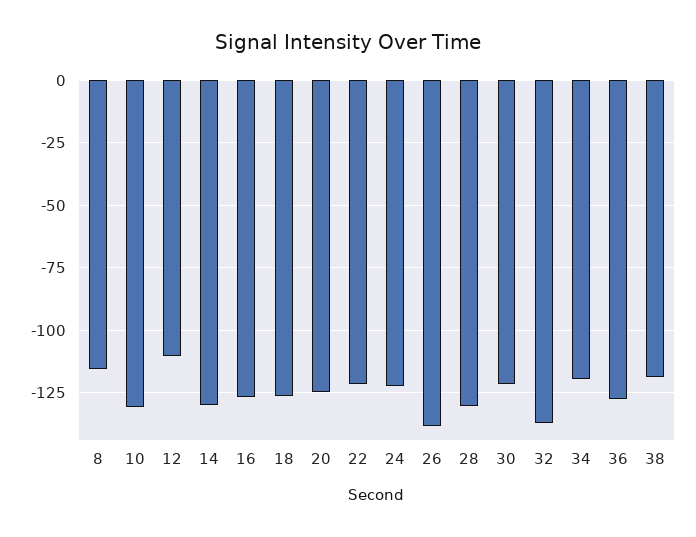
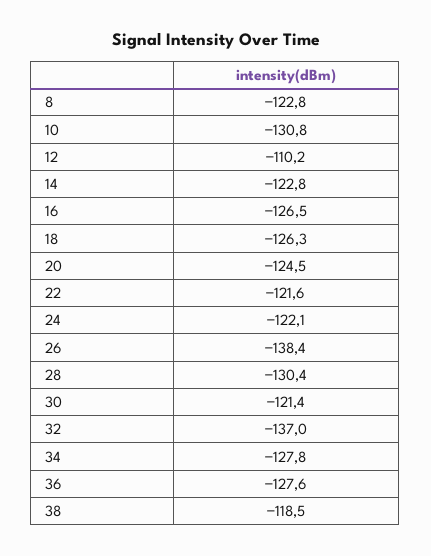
  {
-   "8": -115,
+   "8": -122.8,
    "10": -130.8,
    "12": -110.2,
-   "14": -130,
+   "14": -122.8,
    "16": -126.5,
    "18": -126.3,
    "20": -124.5,
    "22": -121.6,
    "24": -122.1,
    "26": -138.4,
    "28": -130.4,
    "30": -121.4,
    "32": -137,
-   "34": -120,
+   "34": -127.8,
    "36": -127.6,
    "38": -118.5
  }

